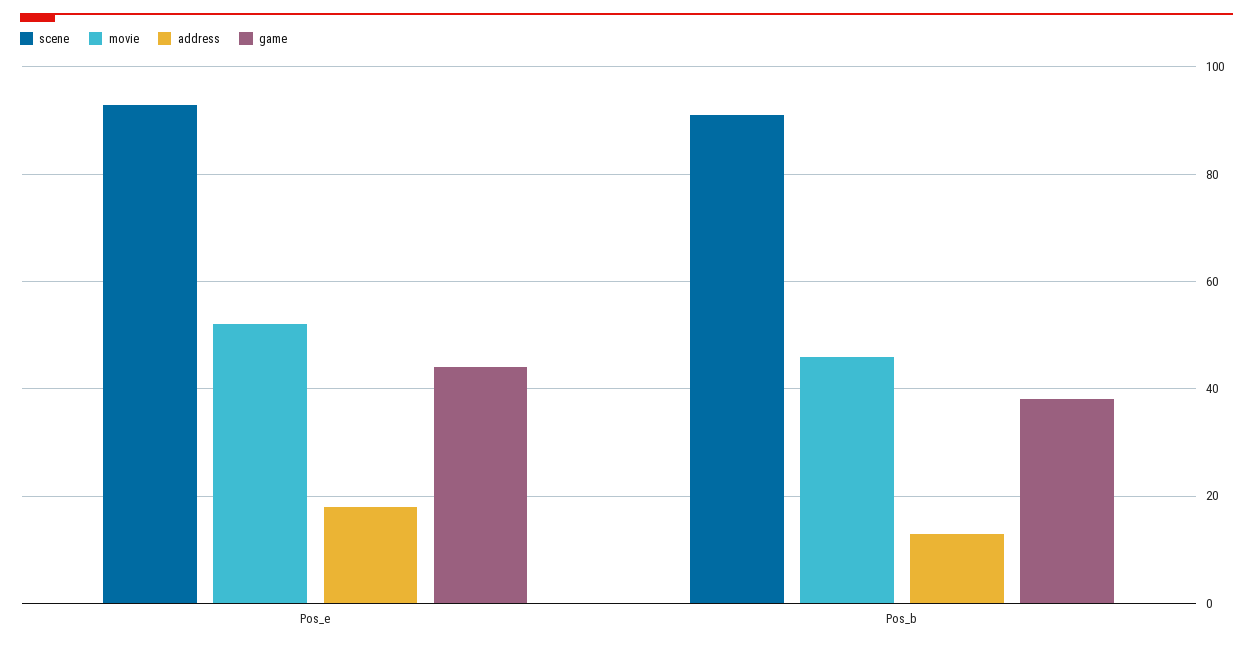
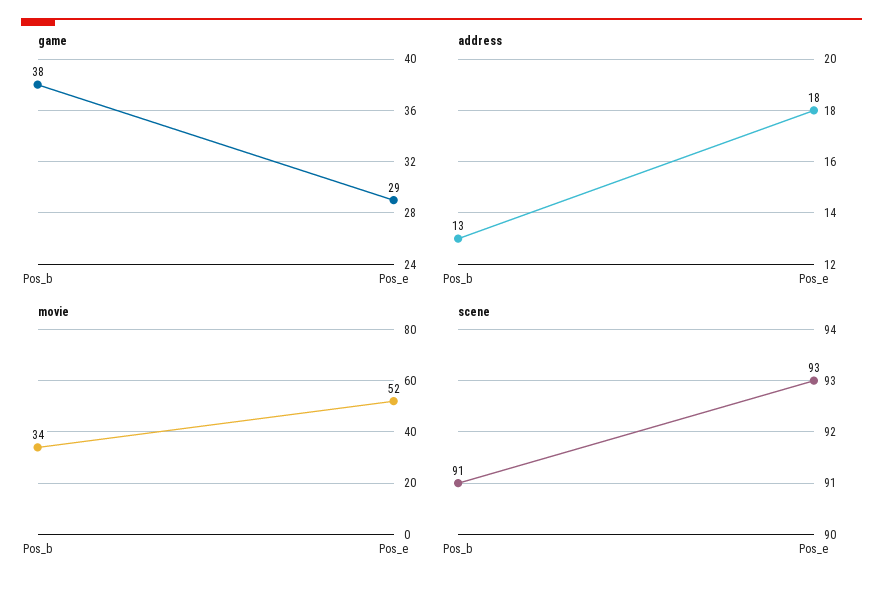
  {
    "scene": {
      "Pos_e": 93,
      "Pos_b": 91
    },
    "movie": {
      "Pos_e": 52,
-     "Pos_b": 45
+     "Pos_b": 34
    },
    "address": {
      "Pos_e": 18,
      "Pos_b": 13
    },
    "game": {
-     "Pos_e": 45,
+     "Pos_e": 29,
      "Pos_b": 38
    }
  }

